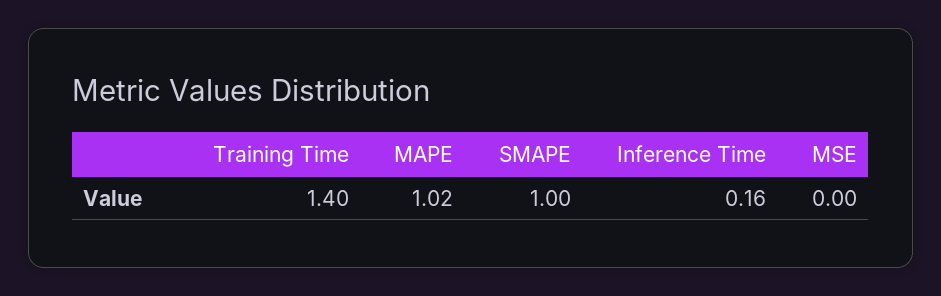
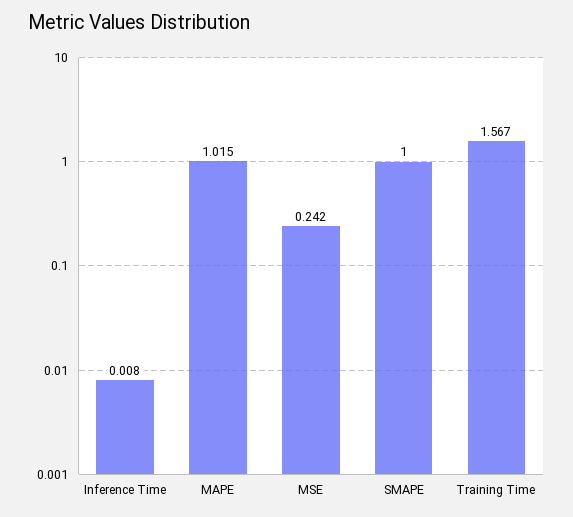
  {
-   "Training Time": 1.4,
+   "Training Time": 1.567,
    "MAPE": 1.015,
    "SMAPE": 1,
-   "Inference Time": 0.16,
+   "Inference Time": 0.008,
-   "MSE": 0
+   "MSE": 0.242
  }

